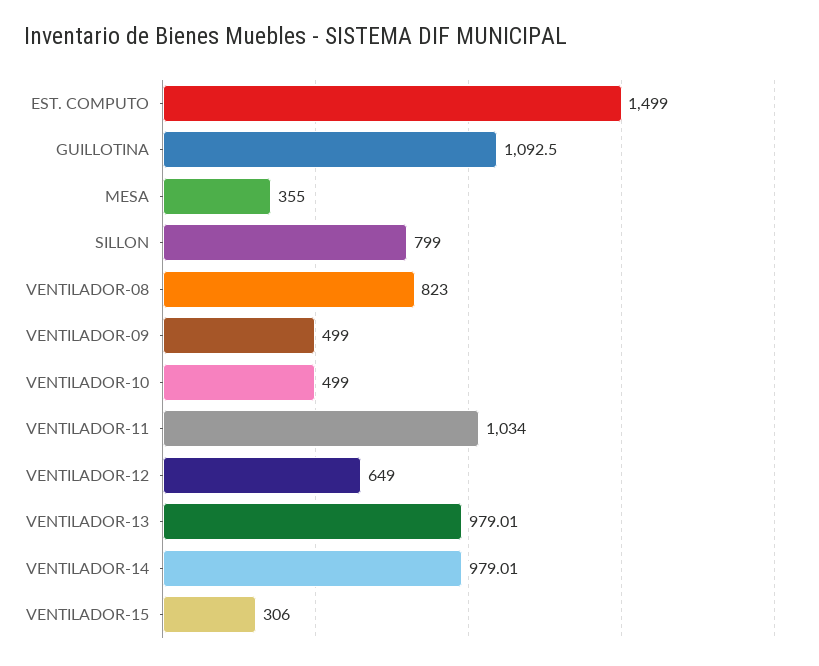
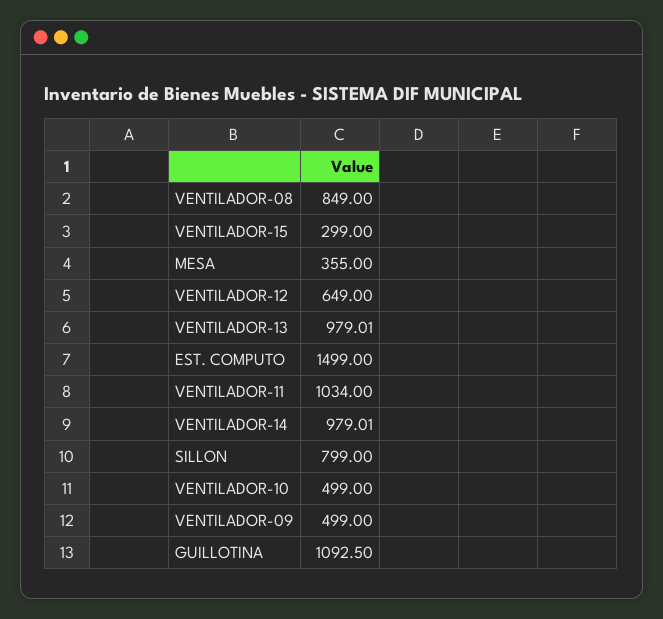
  {
    "EST. COMPUTO": 1499,
    "GUILLOTINA": 1092.5,
    "MESA": 355,
    "SILLON": 799,
-   "VENTILADOR-08": 823,
+   "VENTILADOR-08": 849,
    "VENTILADOR-09": 499,
    "VENTILADOR-10": 499,
    "VENTILADOR-11": 1034,
    "VENTILADOR-12": 649,
    "VENTILADOR-13": 979.01,
    "VENTILADOR-14": 979.01,
-   "VENTILADOR-15": 306
+   "VENTILADOR-15": 299
  }

